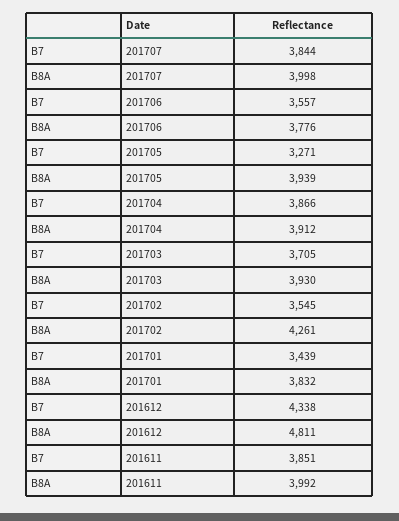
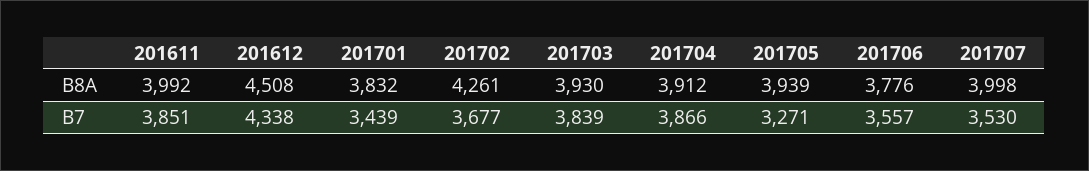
  {
    "B7": {
-     "201707": 3844,
+     "201707": 3530,
      "201706": 3557,
      "201705": 3271,
      "201704": 3866,
-     "201703": 3705,
+     "201703": 3839,
-     "201702": 3545,
+     "201702": 3677,
      "201701": 3439,
      "201612": 4338,
      "201611": 3851
    },
    "B8A": {
      "201707": 3998,
      "201706": 3776,
      "201705": 3939,
      "201704": 3912,
      "201703": 3930,
      "201702": 4261,
      "201701": 3832,
-     "201612": 4811,
+     "201612": 4508,
      "201611": 3992
    }
  }

